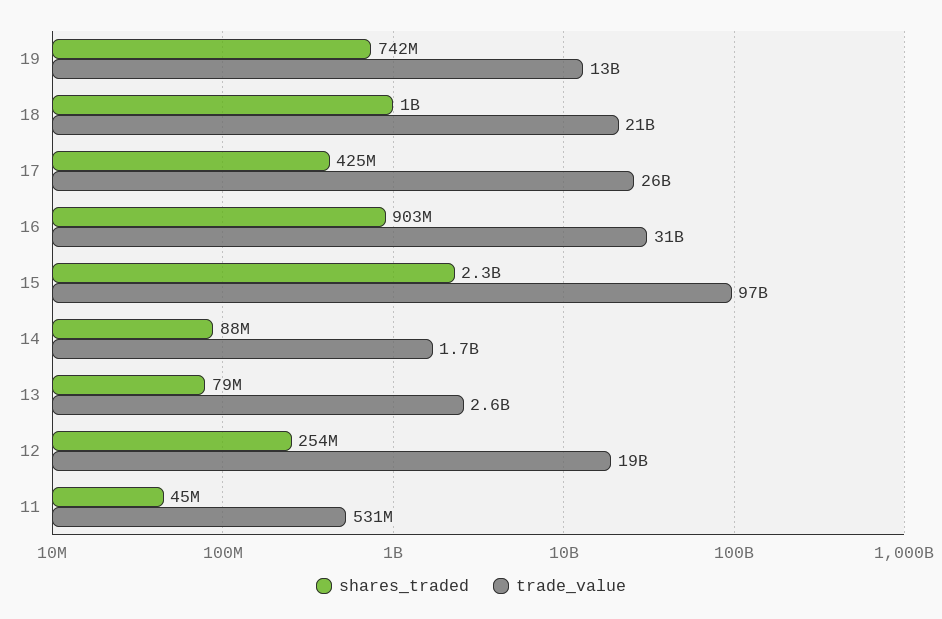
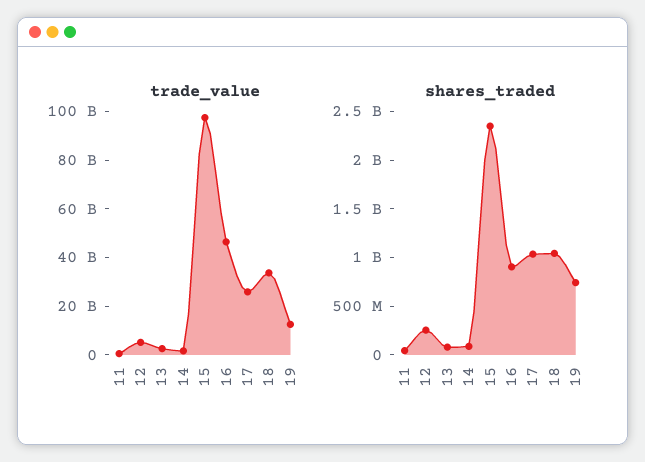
  {
    "shares_traded": {
      "19": 742000000,
      "18": 1000000000,
-     "17": 425000000,
+     "17": 1000000000,
      "16": 903000000,
      "15": 2300000000,
      "14": 88000000,
      "13": 79000000,
      "12": 254000000,
      "11": 45000000
    },
    "trade_value": {
      "19": 13000000000,
-     "18": 21000000000,
+     "18": 35000000000,
      "17": 26000000000,
-     "16": 31000000000,
+     "16": 45000000000,
      "15": 97000000000,
      "14": 1700000000,
      "13": 2600000000,
-     "12": 19000000000,
+     "12": 5000000000,
      "11": 531000000
    }
  }

